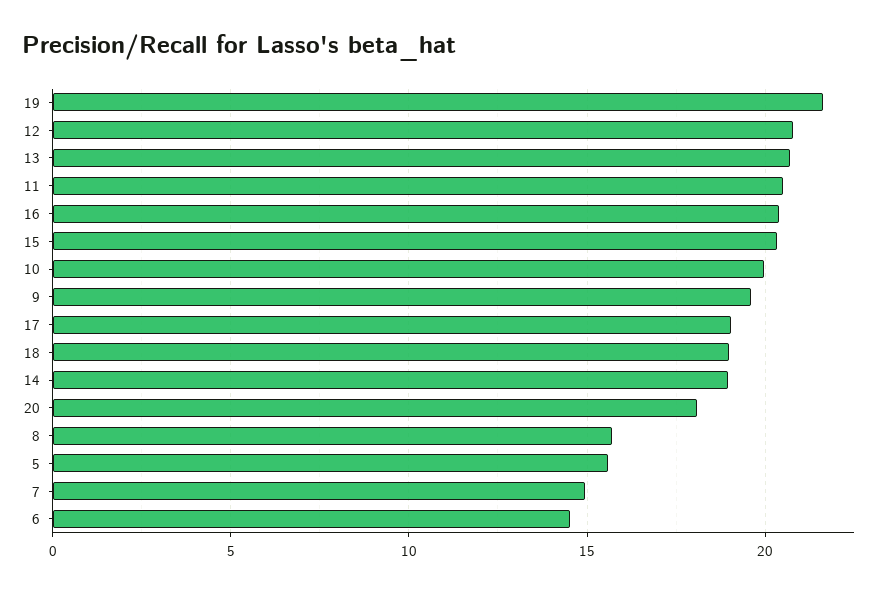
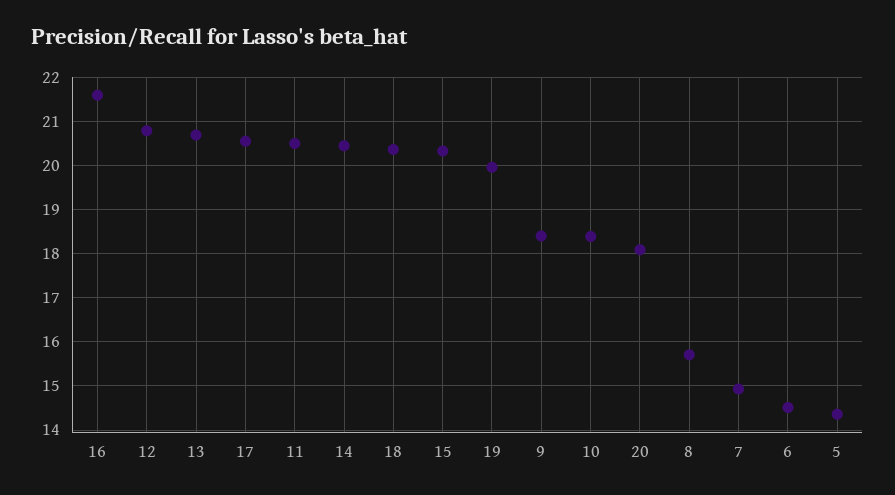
  {
-   "19": 21.5,
+   "19": 20,
    "12": 20.8,
    "13": 20.6,
    "11": 20.6,
-   "16": 20.5,
+   "16": 21.6,
    "15": 20.4,
-   "10": 20,
+   "10": 18.4,
-   "9": 19.5,
+   "9": 18.4,
-   "17": 19,
+   "17": 20.6,
-   "18": 19,
+   "18": 20.4,
-   "14": 19,
+   "14": 20.4,
    "20": 18,
    "8": 15.8,
-   "5": 15.5,
+   "5": 14.4,
    "7": 15,
    "6": 14.6
  }

